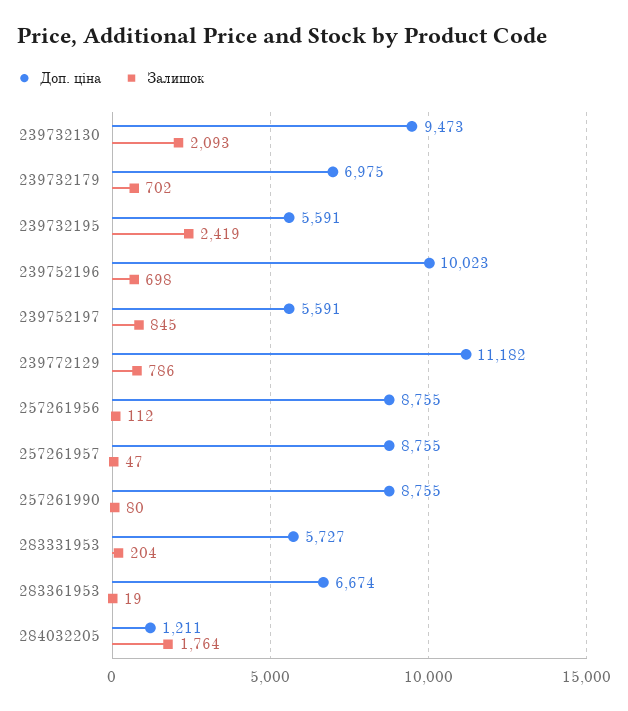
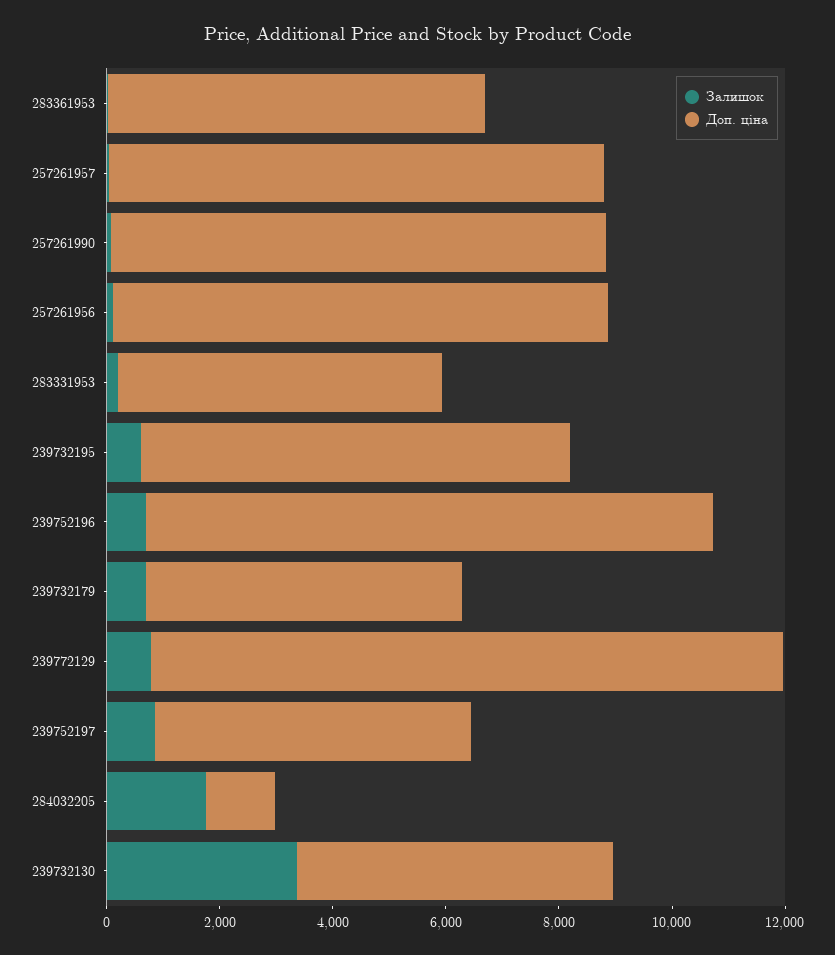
  {
    "Доп. ціна": {
-     "239732130": 9473,
+     "239732130": 5500,
-     "239732179": 6975,
+     "239732179": 5500,
-     "239732195": 5591,
+     "239732195": 7500,
      "239752196": 10023,
      "239752197": 5591,
      "239772129": 11182,
      "257261956": 8755,
      "257261957": 8755,
      "257261990": 8755,
      "283331953": 5727,
      "283361953": 6674,
      "284032205": 1211
    },
    "Залишок": {
-     "239732130": 2093,
+     "239732130": 3500,
      "239732179": 702,
-     "239732195": 2419,
+     "239732195": 500,
      "239752196": 698,
      "239752197": 845,
      "239772129": 786,
      "257261956": 112,
      "257261957": 47,
      "257261990": 80,
      "283331953": 204,
      "283361953": 19,
      "284032205": 1764
    }
  }

